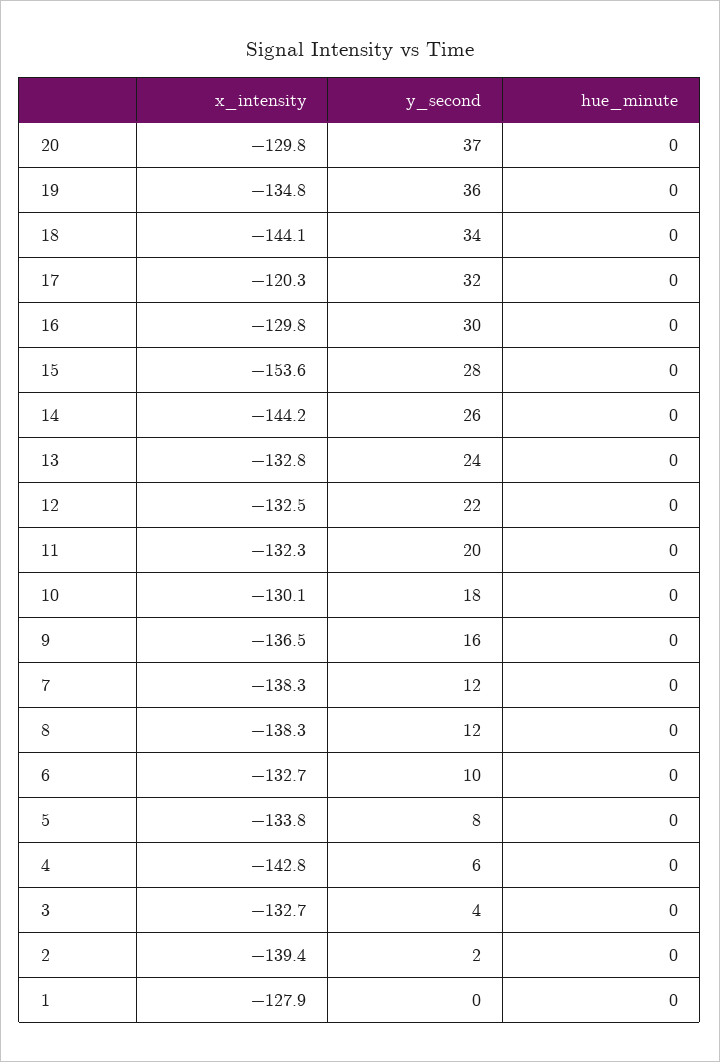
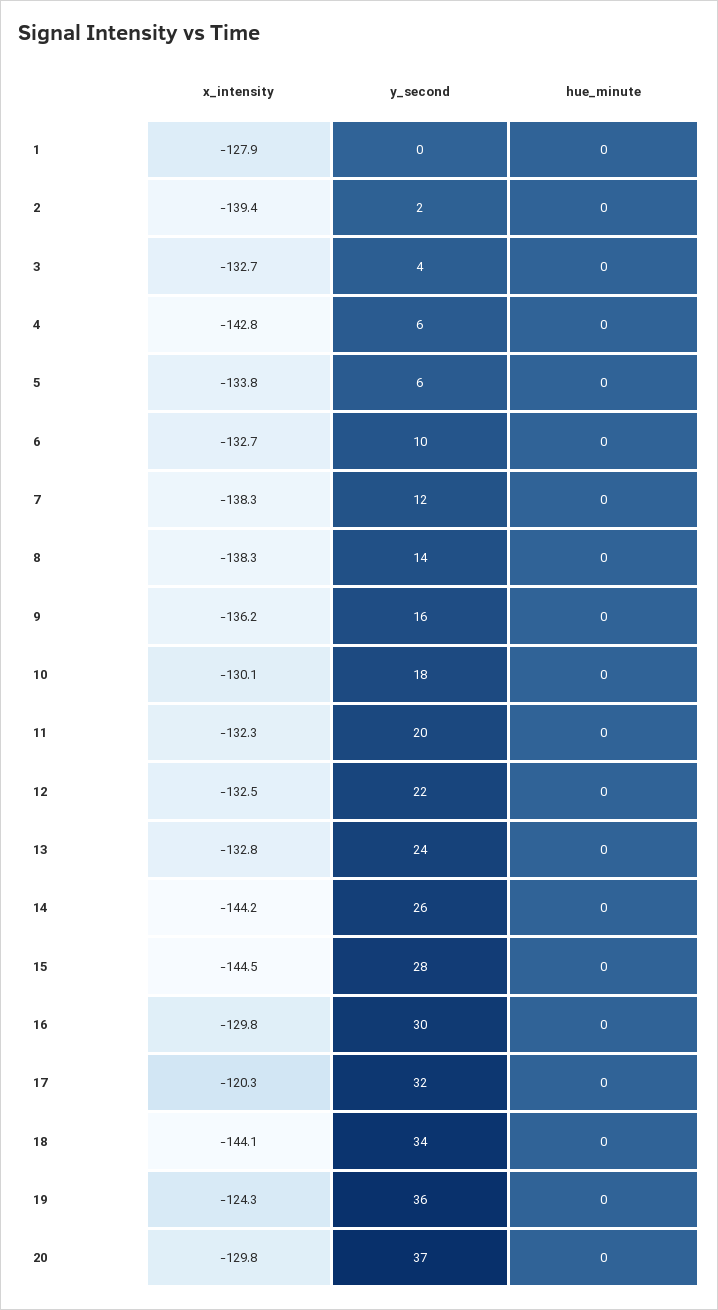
  {
    "x_intensity": {
      "20": -129.8,
-     "19": -134.8,
+     "19": -124.3,
      "18": -144.1,
      "17": -120.3,
      "16": -129.8,
-     "15": -153.6,
+     "15": -144.5,
      "14": -144.2,
      "13": -132.8,
      "12": -132.5,
      "11": -132.3,
      "10": -130.1,
-     "9": -136.5,
+     "9": -136.2,
      "7": -138.3,
      "8": -138.3,
      "6": -132.7,
      "5": -133.8,
      "4": -142.8,
      "3": -132.7,
      "2": -139.4,
      "1": -127.9
    },
    "y_second": {
      "20": 37,
      "19": 36,
      "18": 34,
      "17": 32,
      "16": 30,
      "15": 28,
      "14": 26,
      "13": 24,
      "12": 22,
      "11": 20,
      "10": 18,
      "9": 16,
      "7": 12,
-     "8": 12,
+     "8": 14,
      "6": 10,
-     "5": 8,
+     "5": 6,
      "4": 6,
      "3": 4,
      "2": 2,
      "1": 0
    },
    "hue_minute": {
      "20": 0,
      "19": 0,
      "18": 0,
      "17": 0,
      "16": 0,
      "15": 0,
      "14": 0,
      "13": 0,
      "12": 0,
      "11": 0,
      "10": 0,
      "9": 0,
      "7": 0,
      "8": 0,
      "6": 0,
      "5": 0,
      "4": 0,
      "3": 0,
      "2": 0,
      "1": 0
    }
  }

